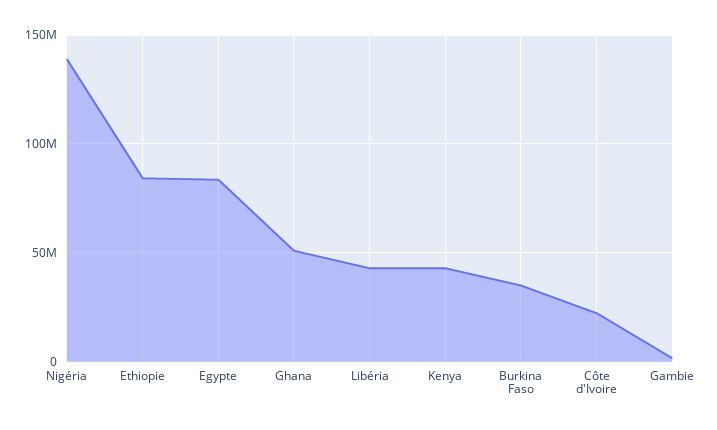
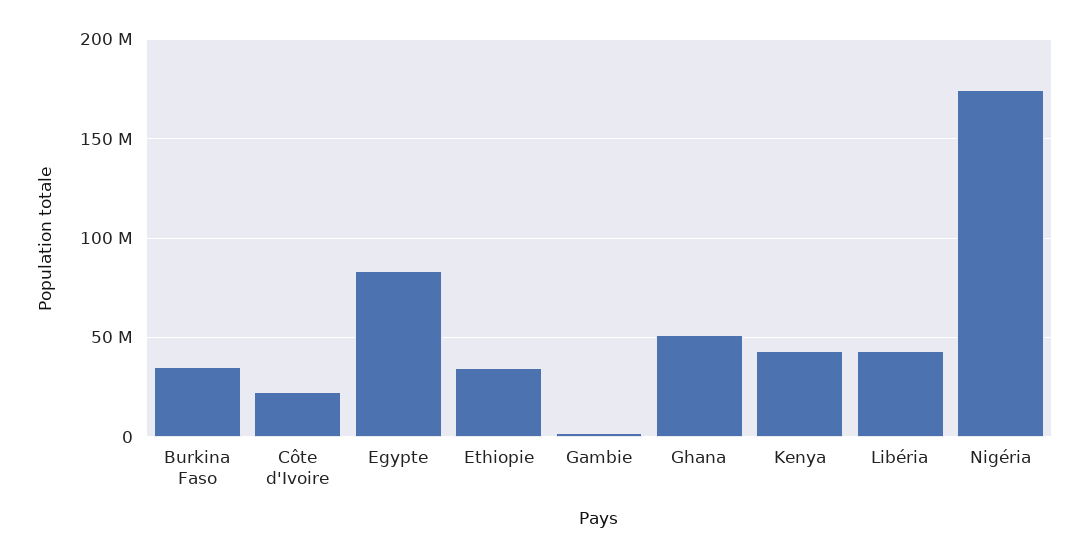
  {
-   "Nigéria": 140000000,
+   "Nigéria": 175000000,
-   "Ethiopie": 85000000,
+   "Ethiopie": 35000000,
    "Egypte": 85000000,
    "Ghana": 50000000,
    "Libéria": 45000000,
    "Kenya": 45000000,
    "Burkina Faso": 35000000,
    "Côte d'Ivoire": 20000000,
    "Gambie": 0
  }

